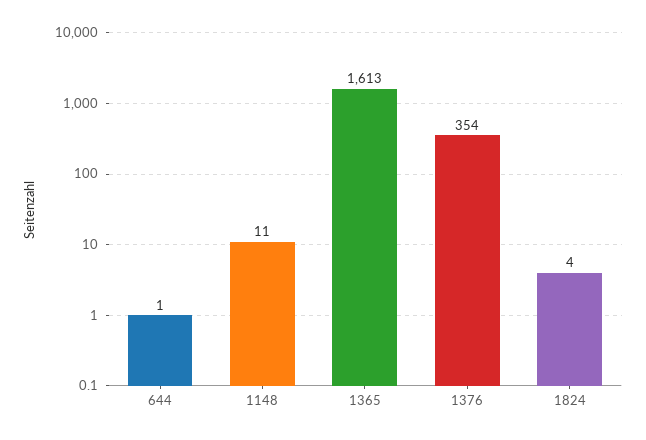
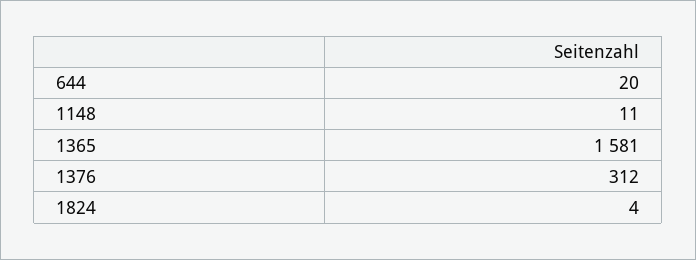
  {
-   "644": 1,
+   "644": 20,
    "1148": 11,
-   "1365": 1613,
+   "1365": 1581,
-   "1376": 354,
+   "1376": 312,
    "1824": 4
  }

